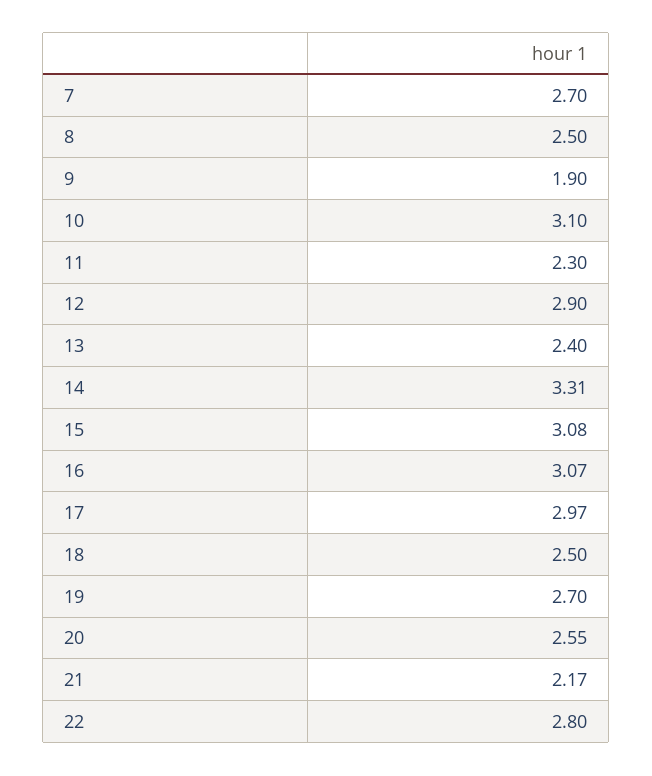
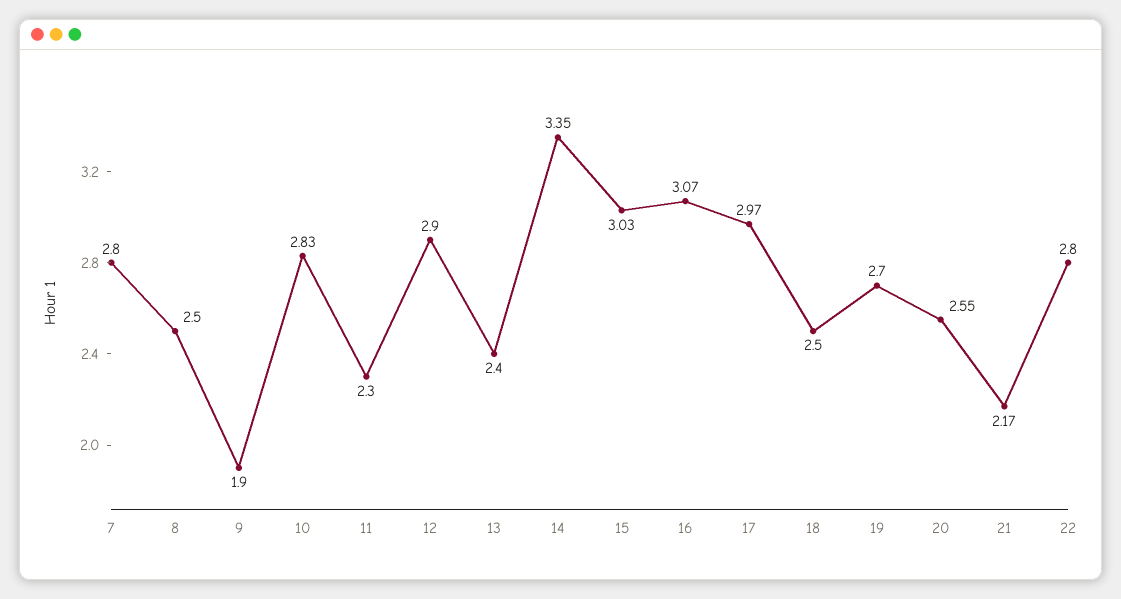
  {
-   "7": 2.7,
+   "7": 2.8,
    "8": 2.5,
    "9": 1.9,
-   "10": 3.1,
+   "10": 2.83,
    "11": 2.3,
    "12": 2.9,
    "13": 2.4,
-   "14": 3.31,
+   "14": 3.35,
-   "15": 3.08,
+   "15": 3.03,
    "16": 3.07,
    "17": 2.97,
    "18": 2.5,
    "19": 2.7,
    "20": 2.55,
    "21": 2.17,
    "22": 2.8
  }

